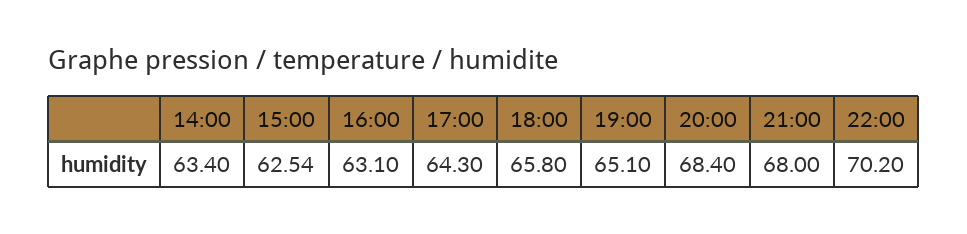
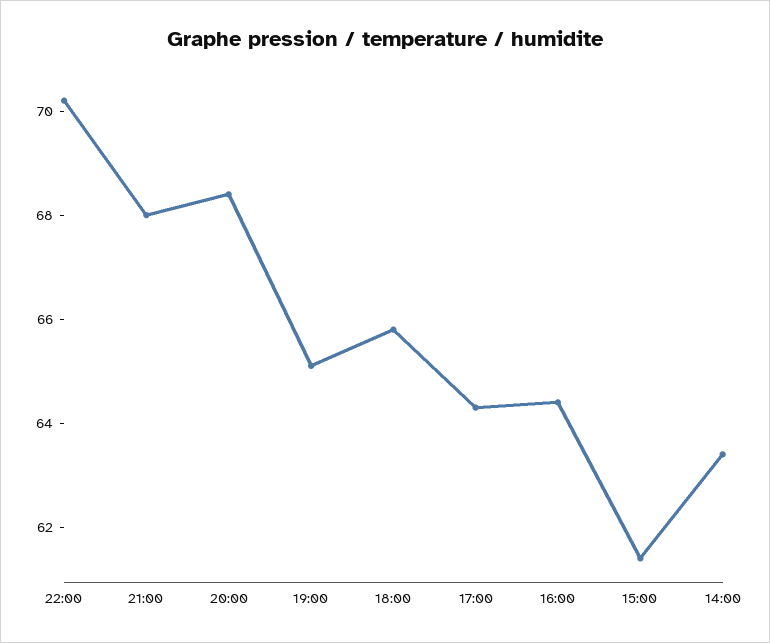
  {
    "14:00": 63.4,
-   "15:00": 62.54,
+   "15:00": 61.5,
-   "16:00": 63.1,
+   "16:00": 64.5,
    "17:00": 64.3,
    "18:00": 65.8,
    "19:00": 65.1,
    "20:00": 68.4,
    "21:00": 68,
    "22:00": 70.2
  }

